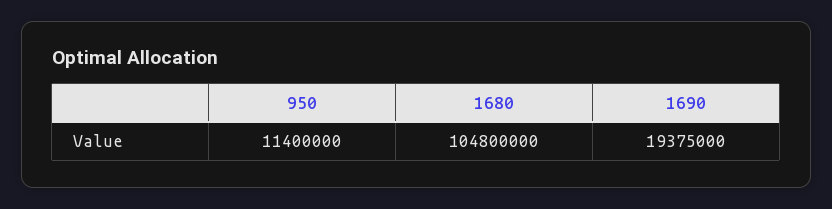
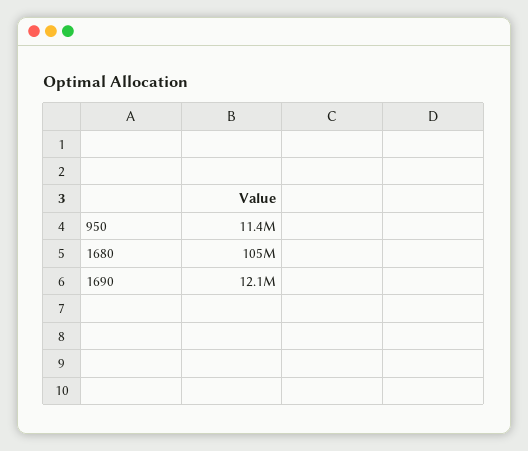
  {
    "950": 11400000,
    "1680": 104800000,
-   "1690": 19375000
+   "1690": 12100000
  }

